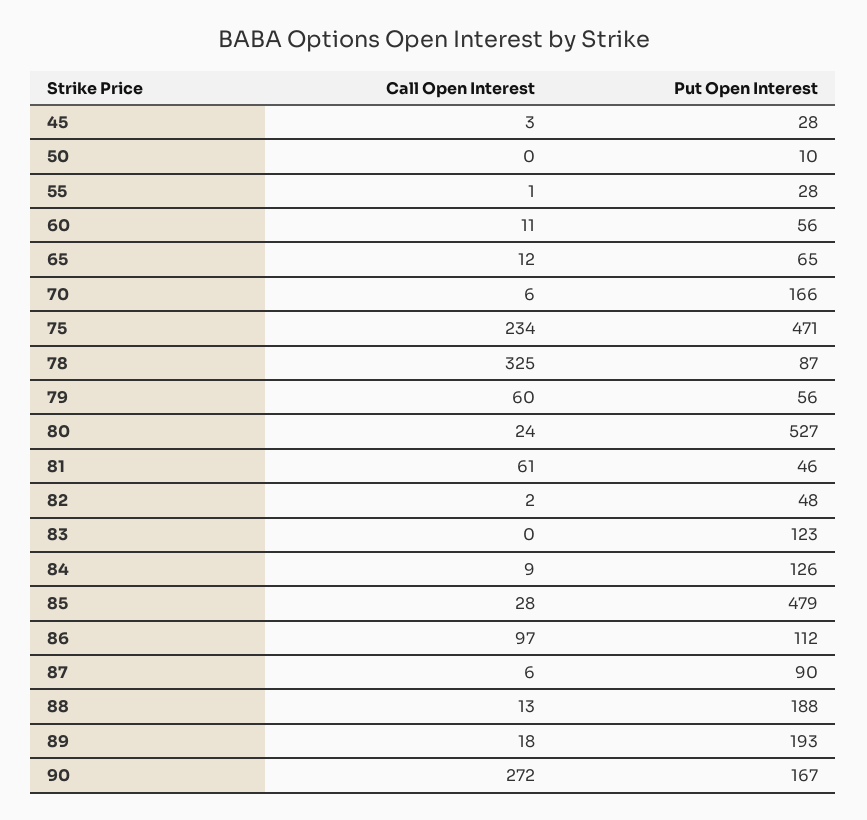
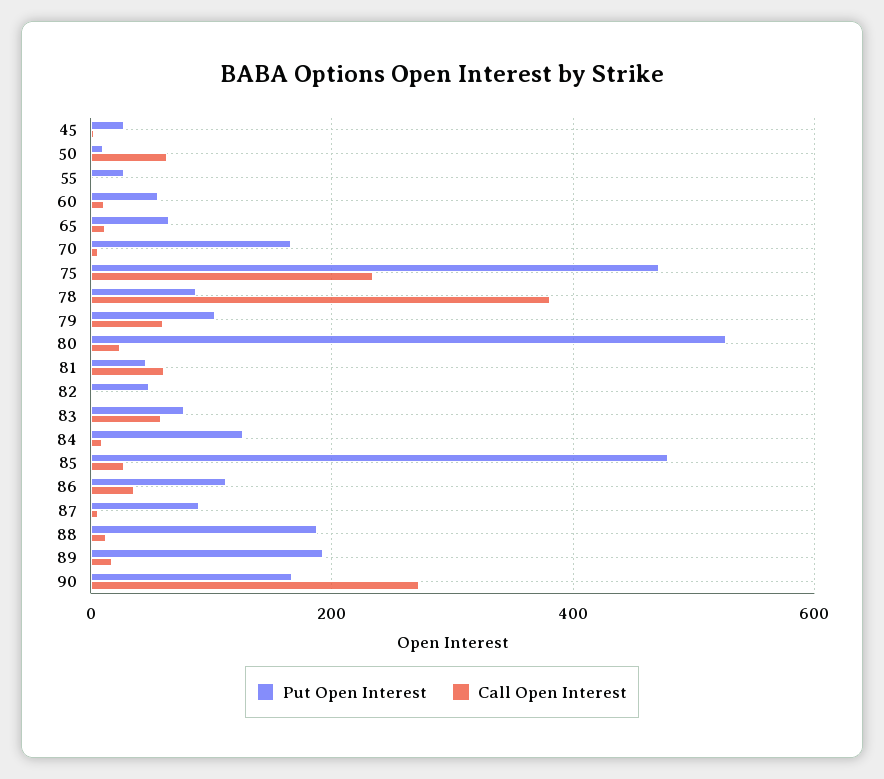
  {
    "Call Open Interest": {
      "45": 3,
-     "50": 0,
+     "50": 60,
      "55": 1,
      "60": 11,
      "65": 12,
      "70": 6,
      "75": 234,
-     "78": 325,
+     "78": 380,
      "79": 60,
      "80": 24,
      "81": 61,
      "82": 2,
-     "83": 0,
+     "83": 60,
      "84": 9,
      "85": 28,
-     "86": 97,
+     "86": 40,
      "87": 6,
      "88": 13,
      "89": 18,
      "90": 272
    },
    "Put Open Interest": {
      "45": 28,
      "50": 10,
      "55": 28,
      "60": 56,
      "65": 65,
      "70": 166,
      "75": 471,
      "78": 87,
-     "79": 56,
+     "79": 100,
      "80": 527,
      "81": 46,
      "82": 48,
-     "83": 123,
+     "83": 80,
      "84": 126,
      "85": 479,
      "86": 112,
      "87": 90,
      "88": 188,
      "89": 193,
      "90": 167
    }
  }

